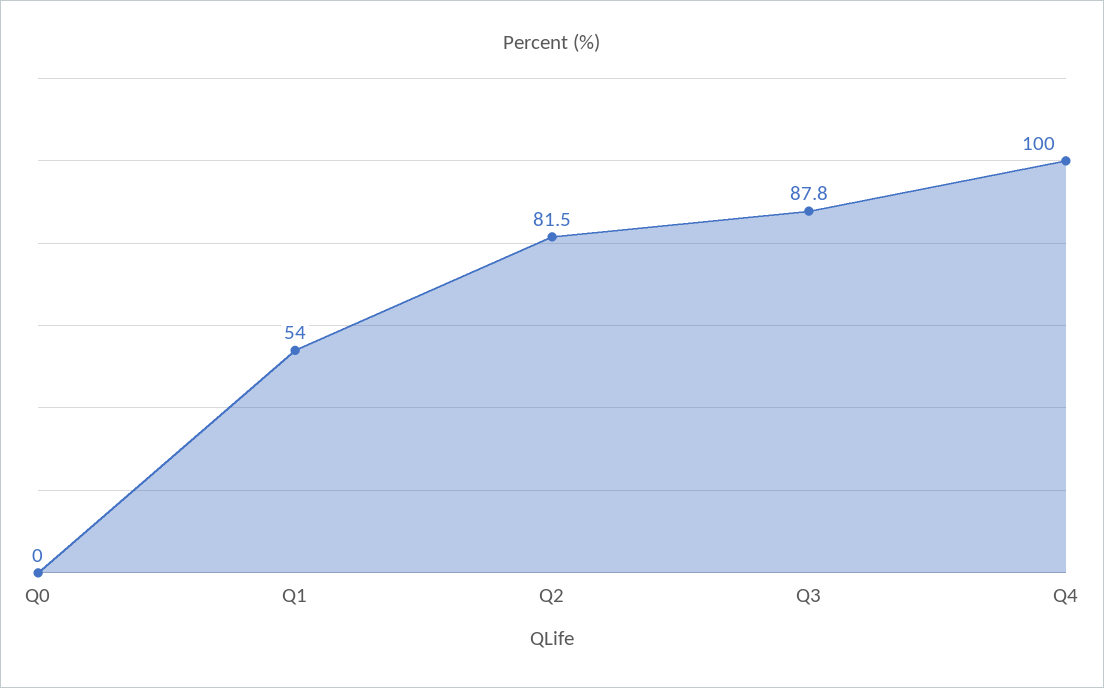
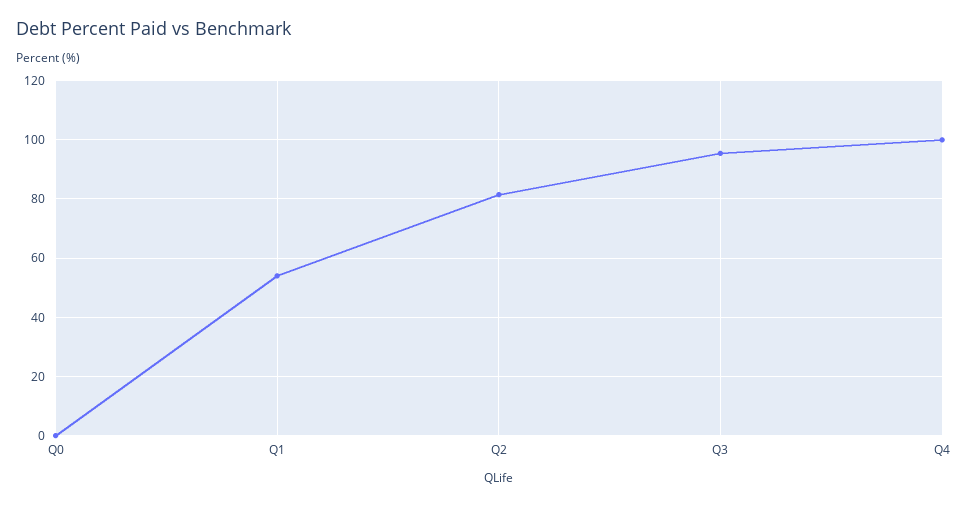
  {
    "Q0": 0,
    "Q1": 54,
    "Q2": 81.5,
-   "Q3": 87.8,
+   "Q3": 95,
    "Q4": 100
  }

